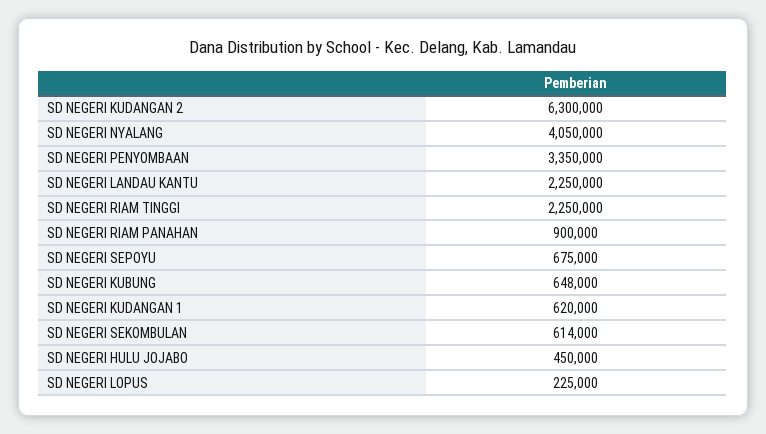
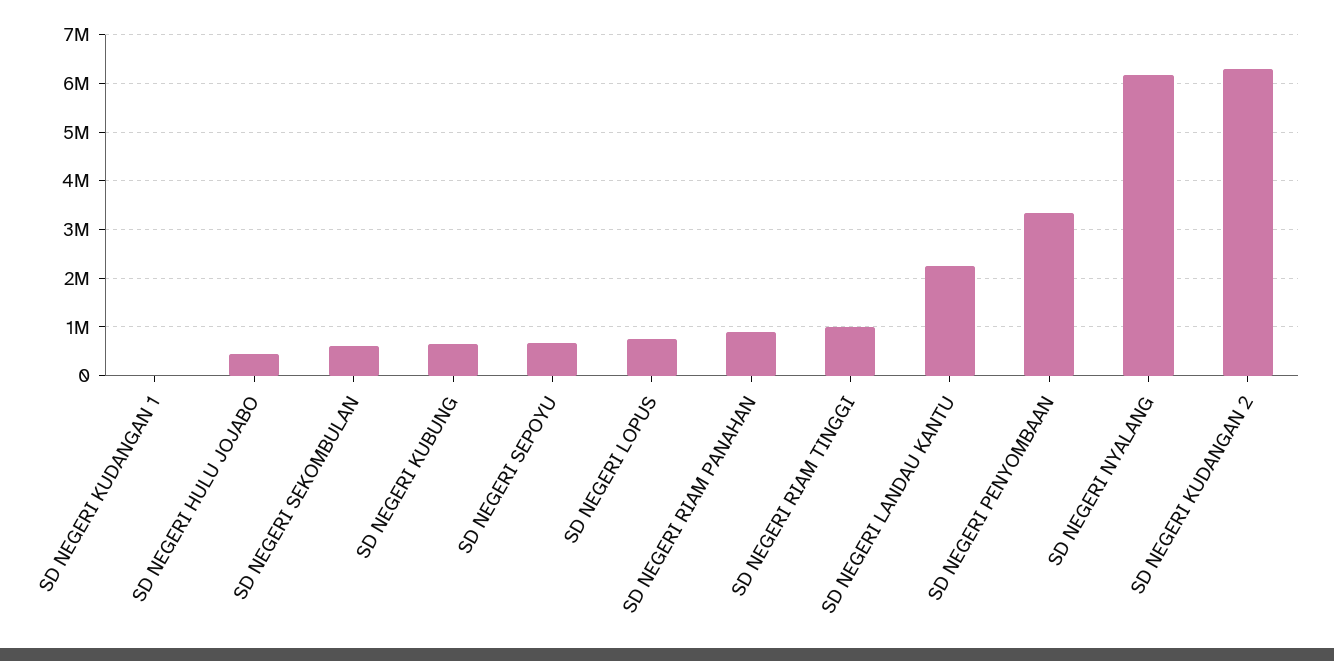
  {
    "SD NEGERI KUDANGAN 2": 6300000,
-   "SD NEGERI NYALANG": 4050000,
+   "SD NEGERI NYALANG": 6200000,
    "SD NEGERI PENYOMBAAN": 3350000,
    "SD NEGERI LANDAU KANTU": 2250000,
-   "SD NEGERI RIAM TINGGI": 2250000,
+   "SD NEGERI RIAM TINGGI": 1000000,
    "SD NEGERI RIAM PANAHAN": 900000,
    "SD NEGERI SEPOYU": 675000,
    "SD NEGERI KUBUNG": 648000,
-   "SD NEGERI KUDANGAN 1": 620000,
+   "SD NEGERI KUDANGAN 1": 0,
    "SD NEGERI SEKOMBULAN": 614000,
    "SD NEGERI HULU JOJABO": 450000,
-   "SD NEGERI LOPUS": 225000
+   "SD NEGERI LOPUS": 800000
  }

